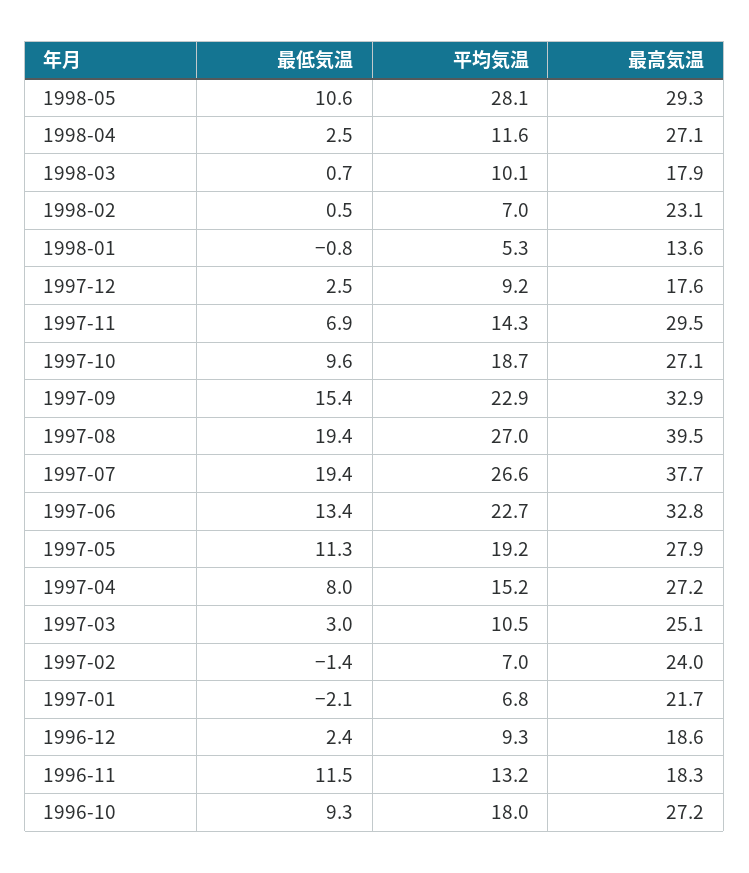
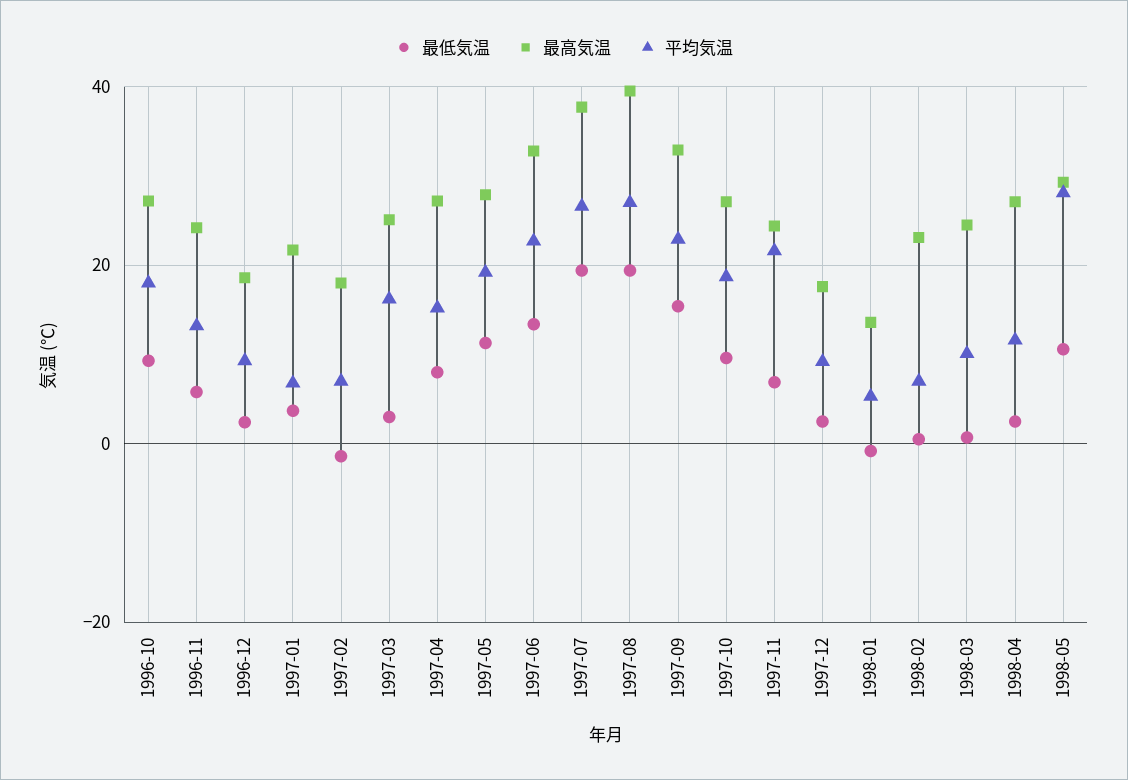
  {
    "最低気温": {
      "1998-05": 10.6,
      "1998-04": 2.5,
      "1998-03": 0.7,
      "1998-02": 0.5,
      "1998-01": -0.8,
      "1997-12": 2.5,
      "1997-11": 6.9,
      "1997-10": 9.6,
      "1997-09": 15.4,
      "1997-08": 19.4,
      "1997-07": 19.4,
      "1997-06": 13.4,
      "1997-05": 11.3,
      "1997-04": 8,
      "1997-03": 3,
      "1997-02": -1.4,
-     "1997-01": -2.1,
+     "1997-01": 4,
      "1996-12": 2.4,
-     "1996-11": 11.5,
+     "1996-11": 6,
      "1996-10": 9.3
    },
    "平均気温": {
      "1998-05": 28.1,
      "1998-04": 11.6,
      "1998-03": 10.1,
      "1998-02": 7,
      "1998-01": 5.3,
      "1997-12": 9.2,
-     "1997-11": 14.3,
+     "1997-11": 22,
      "1997-10": 18.7,
      "1997-09": 22.9,
      "1997-08": 27,
      "1997-07": 26.6,
      "1997-06": 22.7,
      "1997-05": 19.2,
      "1997-04": 15.2,
-     "1997-03": 10.5,
+     "1997-03": 16,
      "1997-02": 7,
      "1997-01": 6.8,
      "1996-12": 9.3,
      "1996-11": 13.2,
      "1996-10": 18
    },
    "最高気温": {
      "1998-05": 29.3,
      "1998-04": 27.1,
-     "1998-03": 17.9,
+     "1998-03": 24,
      "1998-02": 23.1,
      "1998-01": 13.6,
      "1997-12": 17.6,
-     "1997-11": 29.5,
+     "1997-11": 24,
      "1997-10": 27.1,
      "1997-09": 32.9,
      "1997-08": 39.5,
      "1997-07": 37.7,
      "1997-06": 32.8,
      "1997-05": 27.9,
      "1997-04": 27.2,
      "1997-03": 25.1,
-     "1997-02": 24,
+     "1997-02": 18,
      "1997-01": 21.7,
      "1996-12": 18.6,
-     "1996-11": 18.3,
+     "1996-11": 24,
      "1996-10": 27.2
    }
  }

